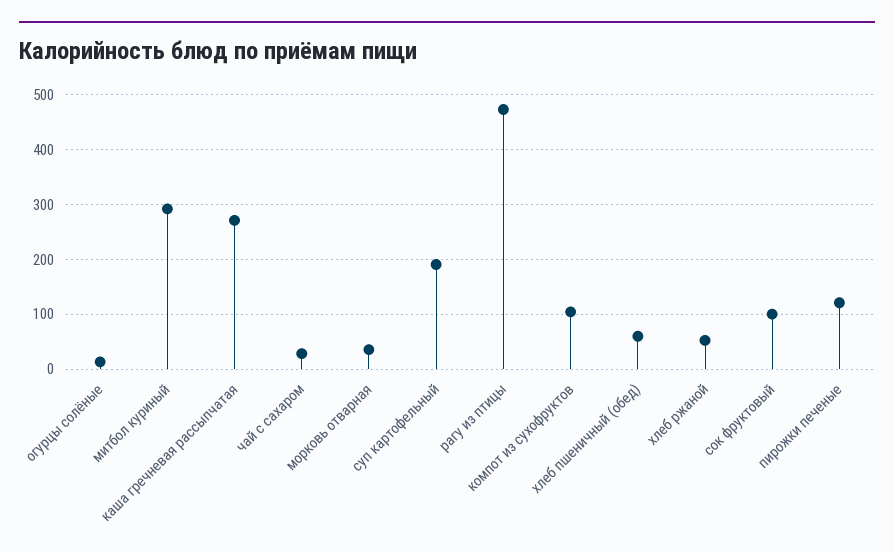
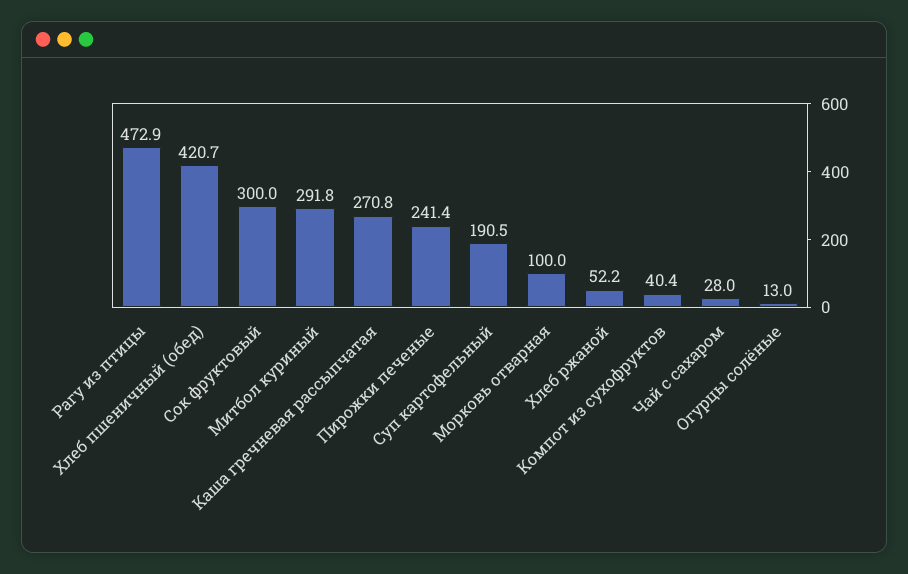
  {
    "огурцы солёные": 13,
    "митбол куриный": 291.8,
    "каша гречневая рассыпчатая": 270.8,
    "чай с сахаром": 28,
-   "морковь отварная": 40,
+   "морковь отварная": 100,
    "суп картофельный": 190.5,
    "рагу из птицы": 472.9,
-   "компот из сухофруктов": 100,
+   "компот из сухофруктов": 40.4,
-   "хлеб пшеничный (обед)": 60,
+   "хлеб пшеничный (обед)": 420.7,
    "хлеб ржаной": 52.2,
-   "сок фруктовый": 100,
+   "сок фруктовый": 300,
-   "пирожки печеные": 120
+   "пирожки печеные": 241.4
  }

